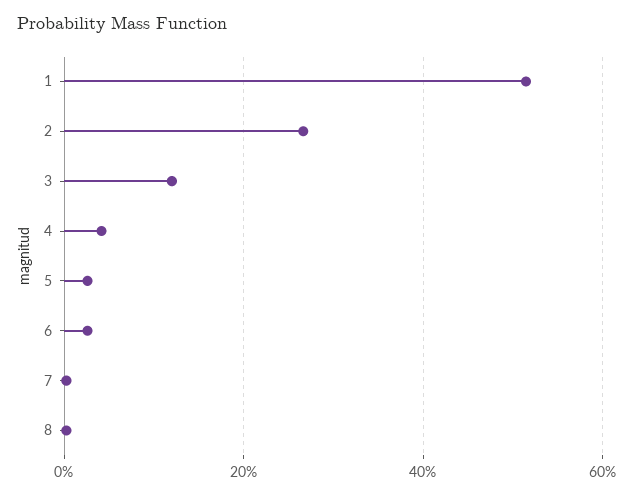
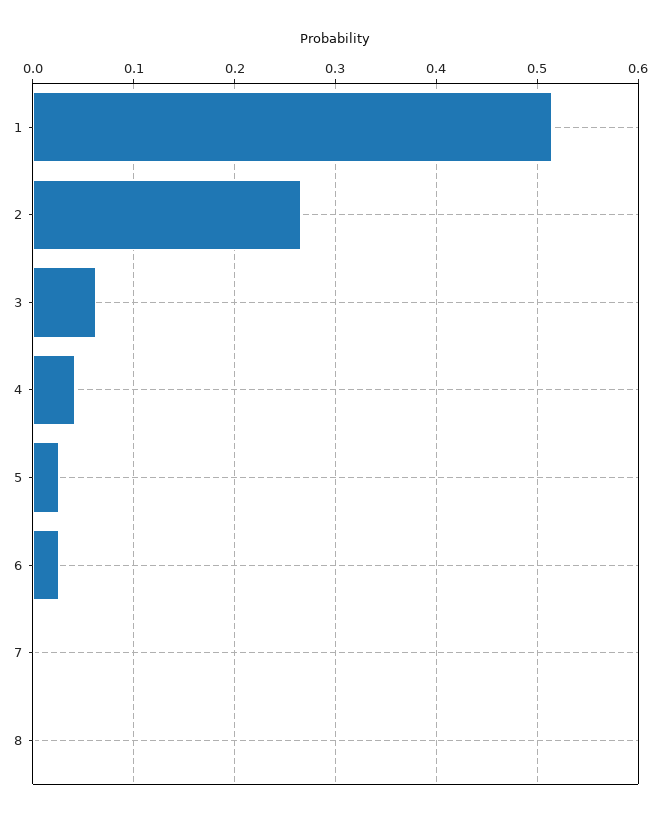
  {
    "1": 0.51,
    "2": 0.27,
-   "3": 0.12,
+   "3": 0.06,
    "4": 0.04,
    "5": 0.03,
    "6": 0.03,
    "7": 0,
    "8": 0
  }

